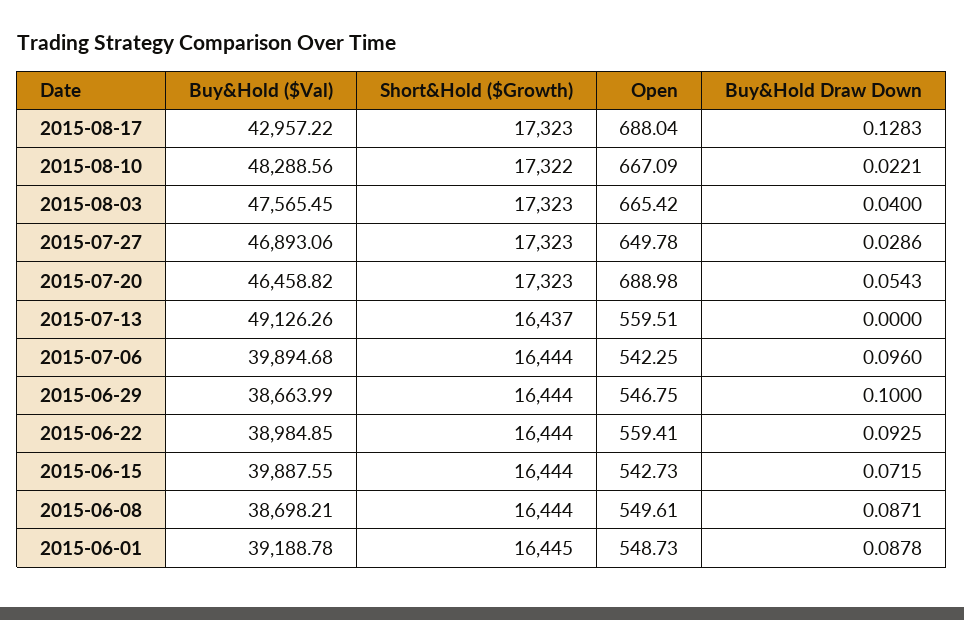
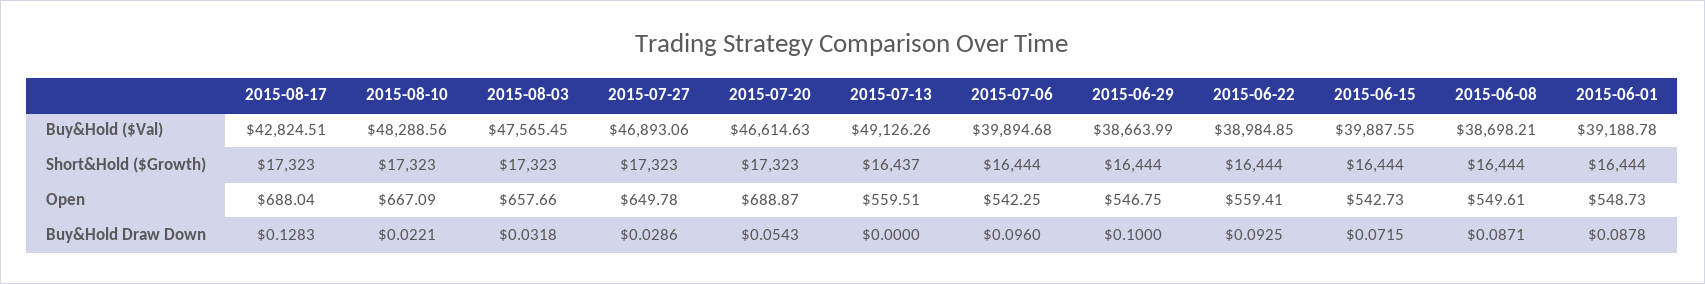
  {
    "Buy&Hold ($Val)": {
-     "2015-08-17": 42957.22,
+     "2015-08-17": 42824.51,
      "2015-08-10": 48288.56,
      "2015-08-03": 47565.45,
      "2015-07-27": 46893.06,
-     "2015-07-20": 46458.82,
+     "2015-07-20": 46614.63,
      "2015-07-13": 49126.26,
      "2015-07-06": 39894.68,
      "2015-06-29": 38663.99,
      "2015-06-22": 38984.85,
      "2015-06-15": 39887.55,
      "2015-06-08": 38698.21,
      "2015-06-01": 39188.78
    },
    "Short&Hold ($Growth)": {
      "2015-08-17": 17323,
-     "2015-08-10": 17322,
+     "2015-08-10": 17323,
      "2015-08-03": 17323,
      "2015-07-27": 17323,
      "2015-07-20": 17323,
      "2015-07-13": 16437,
      "2015-07-06": 16444,
      "2015-06-29": 16444,
      "2015-06-22": 16444,
      "2015-06-15": 16444,
      "2015-06-08": 16444,
-     "2015-06-01": 16445
+     "2015-06-01": 16444
    },
    "Open": {
      "2015-08-17": 688.04,
      "2015-08-10": 667.09,
-     "2015-08-03": 665.42,
+     "2015-08-03": 657.66,
      "2015-07-27": 649.78,
-     "2015-07-20": 688.98,
+     "2015-07-20": 688.87,
      "2015-07-13": 559.51,
      "2015-07-06": 542.25,
      "2015-06-29": 546.75,
      "2015-06-22": 559.41,
      "2015-06-15": 542.73,
      "2015-06-08": 549.61,
      "2015-06-01": 548.73
    },
    "Buy&Hold Draw Down": {
      "2015-08-17": 0.1283,
      "2015-08-10": 0.0221,
-     "2015-08-03": 0.04,
+     "2015-08-03": 0.0318,
      "2015-07-27": 0.0286,
      "2015-07-20": 0.0543,
      "2015-07-13": 0,
      "2015-07-06": 0.096,
      "2015-06-29": 0.1,
      "2015-06-22": 0.0925,
      "2015-06-15": 0.0715,
      "2015-06-08": 0.0871,
      "2015-06-01": 0.0878
    }
  }

